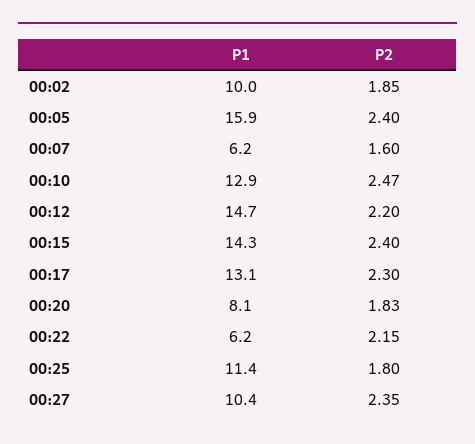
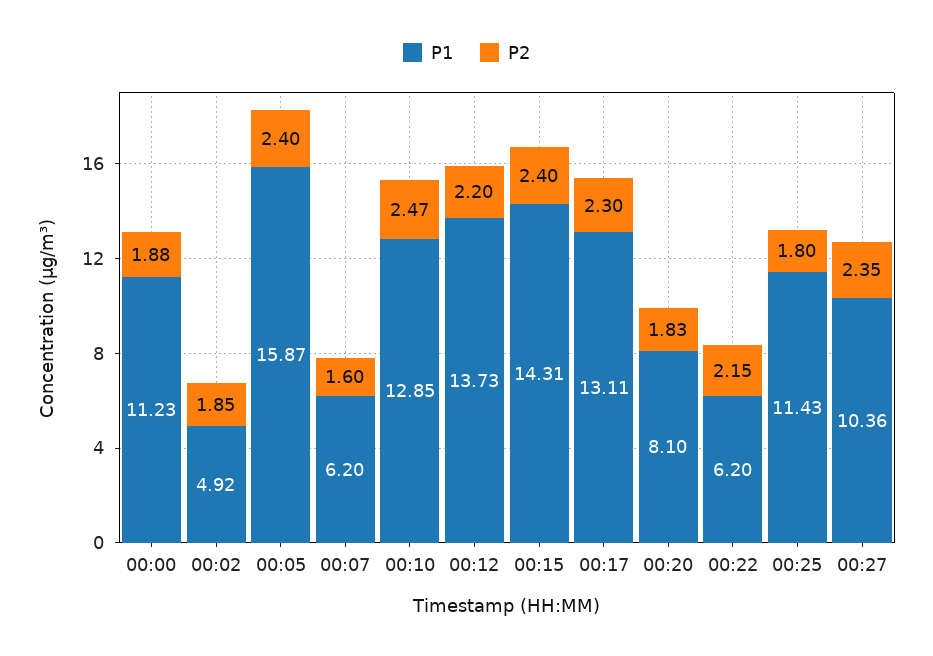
  {
    "P1": {
-     "00:02": 10,
+     "00:02": 4.92,
      "00:05": 15.87,
      "00:07": 6.2,
      "00:10": 12.85,
-     "00:12": 14.7,
+     "00:12": 13.73,
      "00:15": 14.31,
      "00:17": 13.11,
      "00:20": 8.1,
      "00:22": 6.2,
      "00:25": 11.43,
-     "00:27": 10.36
+     "00:27": 10.36,
+     "00:00": 11.23
    },
    "P2": {
      "00:02": 1.85,
      "00:05": 2.4,
      "00:07": 1.6,
      "00:10": 2.47,
      "00:12": 2.2,
      "00:15": 2.4,
      "00:17": 2.3,
      "00:20": 1.83,
      "00:22": 2.15,
      "00:25": 1.8,
-     "00:27": 2.35
+     "00:27": 2.35,
+     "00:00": 1.88
    }
  }

